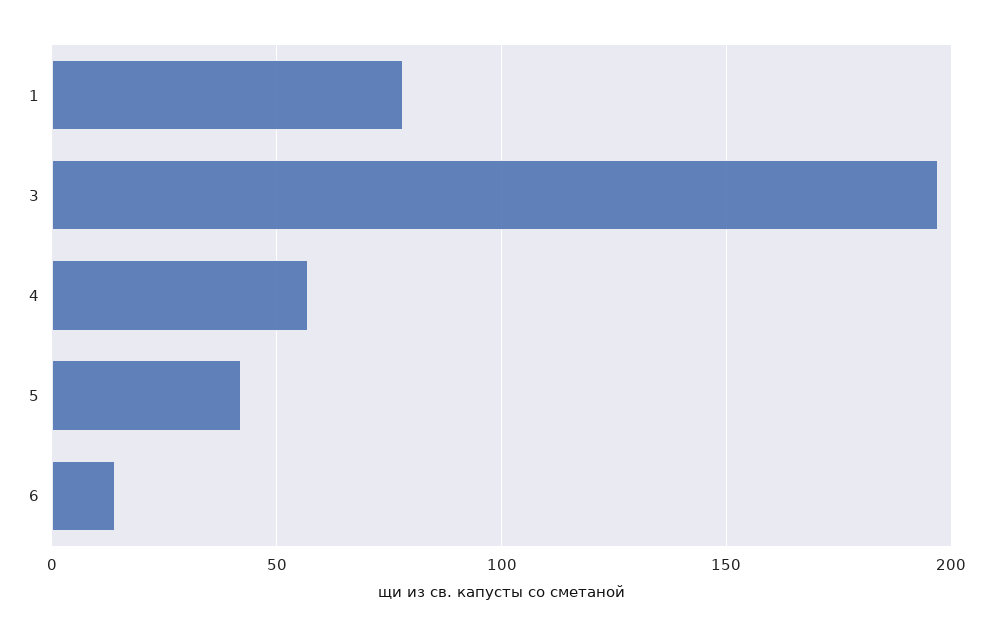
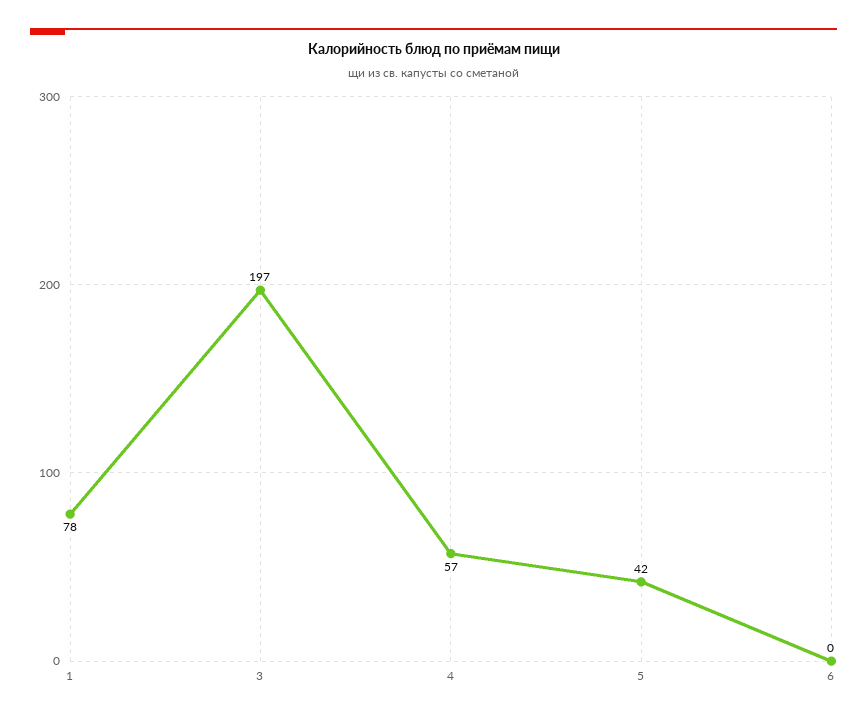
  {
    "1": 78,
    "3": 197,
    "4": 57,
    "5": 42,
-   "6": 15
+   "6": 0
  }

